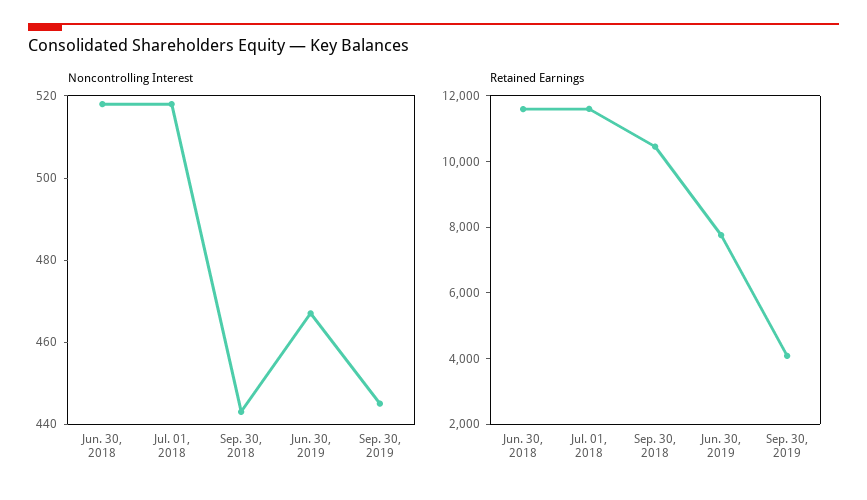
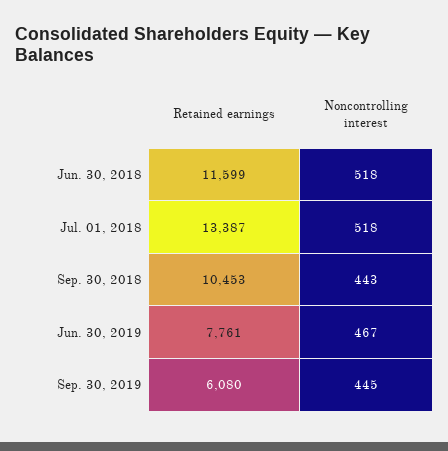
  {
    "Noncontrolling Interest": {
      "Jun. 30, 2018": 518,
      "Jul. 01, 2018": 518,
      "Sep. 30, 2018": 443,
      "Jun. 30, 2019": 467,
      "Sep. 30, 2019": 445
    },
    "Retained Earnings": {
      "Jun. 30, 2018": 11599,
-     "Jul. 01, 2018": 11500,
+     "Jul. 01, 2018": 13387,
      "Sep. 30, 2018": 10453,
      "Jun. 30, 2019": 7761,
-     "Sep. 30, 2019": 4000
+     "Sep. 30, 2019": 6080
    }
  }

